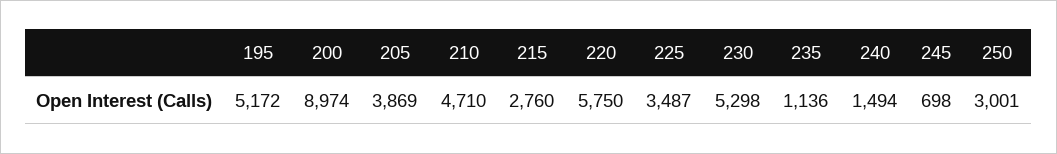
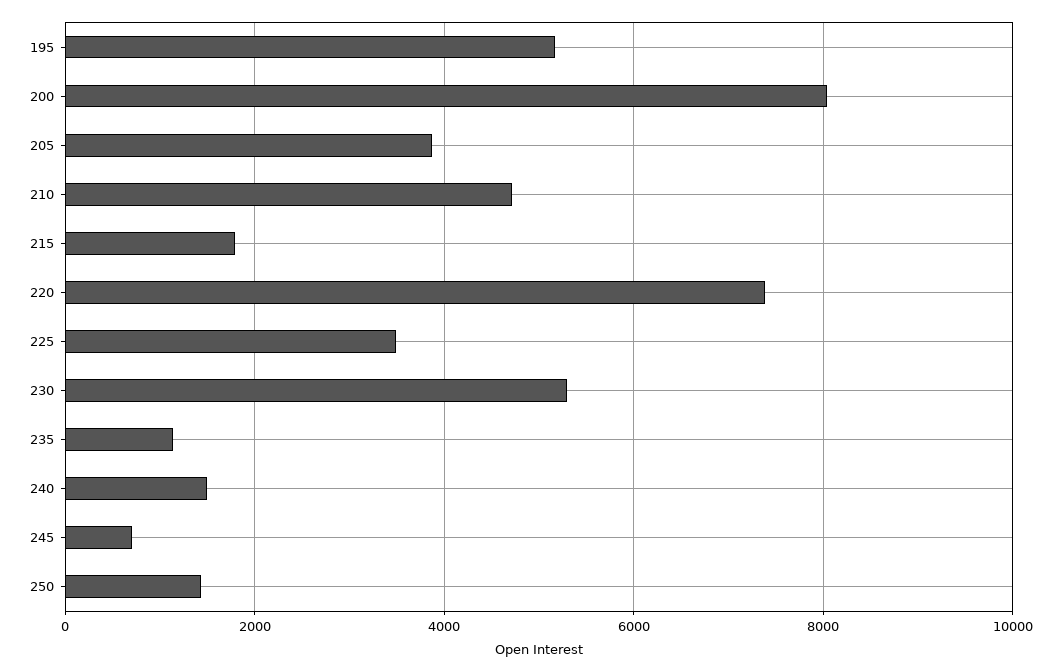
  {
    "195": 5172,
-   "200": 8974,
+   "200": 8000,
    "205": 3869,
    "210": 4710,
-   "215": 2760,
+   "215": 1800,
-   "220": 5750,
+   "220": 7400,
    "225": 3487,
    "230": 5298,
    "235": 1136,
    "240": 1494,
    "245": 698,
-   "250": 3001
+   "250": 1400
  }

